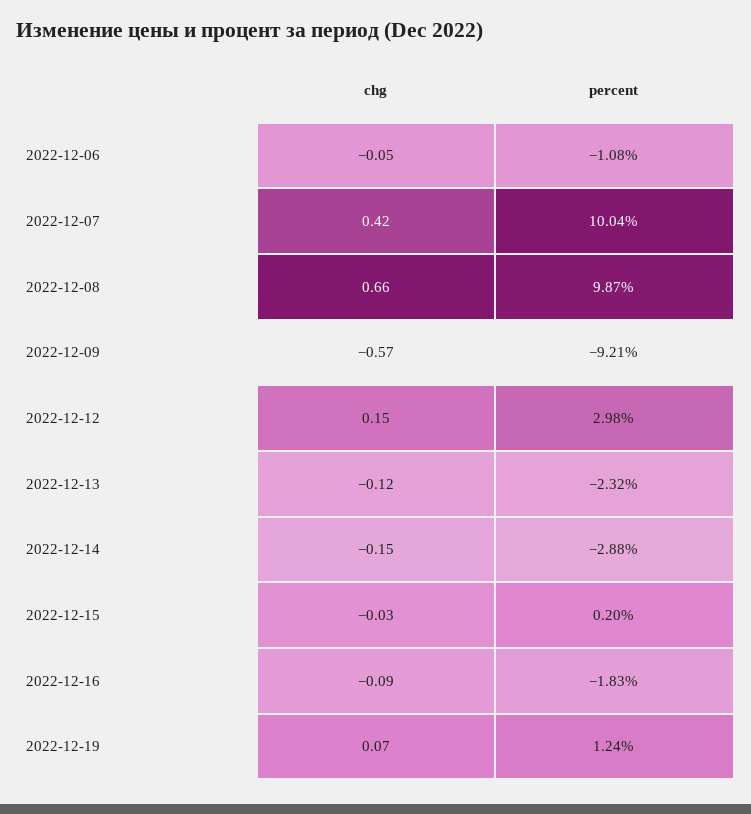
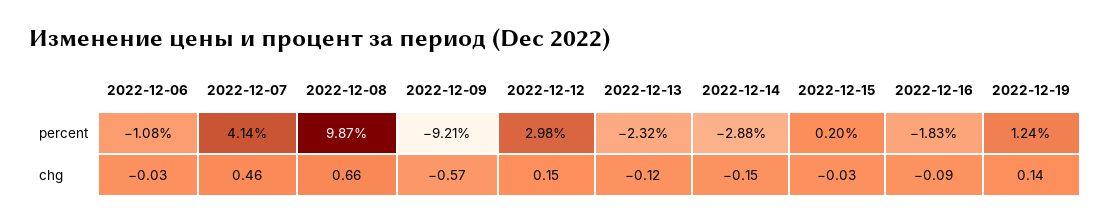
  {
    "chg": {
-     "2022-12-06": -0.05,
+     "2022-12-06": -0.03,
-     "2022-12-07": 0.42,
+     "2022-12-07": 0.46,
      "2022-12-08": 0.66,
      "2022-12-09": -0.57,
      "2022-12-12": 0.15,
      "2022-12-13": -0.12,
      "2022-12-14": -0.15,
      "2022-12-15": -0.03,
      "2022-12-16": -0.09,
-     "2022-12-19": 0.07
+     "2022-12-19": 0.14
    },
    "percent": {
      "2022-12-06": -1.08,
-     "2022-12-07": 10.04,
+     "2022-12-07": 4.14,
      "2022-12-08": 9.87,
      "2022-12-09": -9.21,
      "2022-12-12": 2.98,
      "2022-12-13": -2.32,
      "2022-12-14": -2.88,
      "2022-12-15": 0.2,
      "2022-12-16": -1.83,
      "2022-12-19": 1.24
    }
  }

